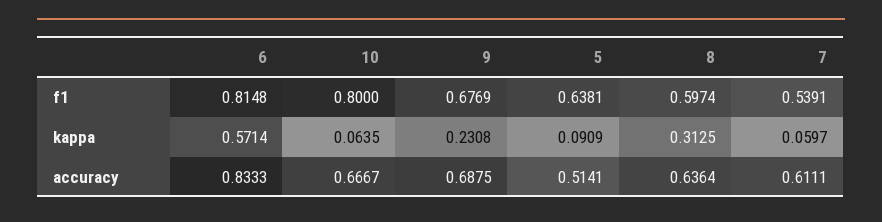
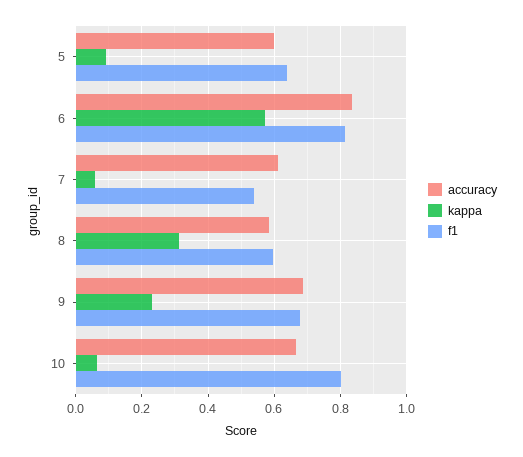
  {
    "f1": {
      "6": 0.8148,
      "10": 0.8,
      "9": 0.6769,
      "5": 0.6381,
      "8": 0.5974,
      "7": 0.5391
    },
    "kappa": {
      "6": 0.5714,
      "10": 0.0635,
      "9": 0.2308,
      "5": 0.0909,
      "8": 0.3125,
      "7": 0.0597
    },
    "accuracy": {
      "6": 0.8333,
      "10": 0.6667,
      "9": 0.6875,
-     "5": 0.5141,
+     "5": 0.6,
-     "8": 0.6364,
+     "8": 0.58,
      "7": 0.6111
    }
  }

